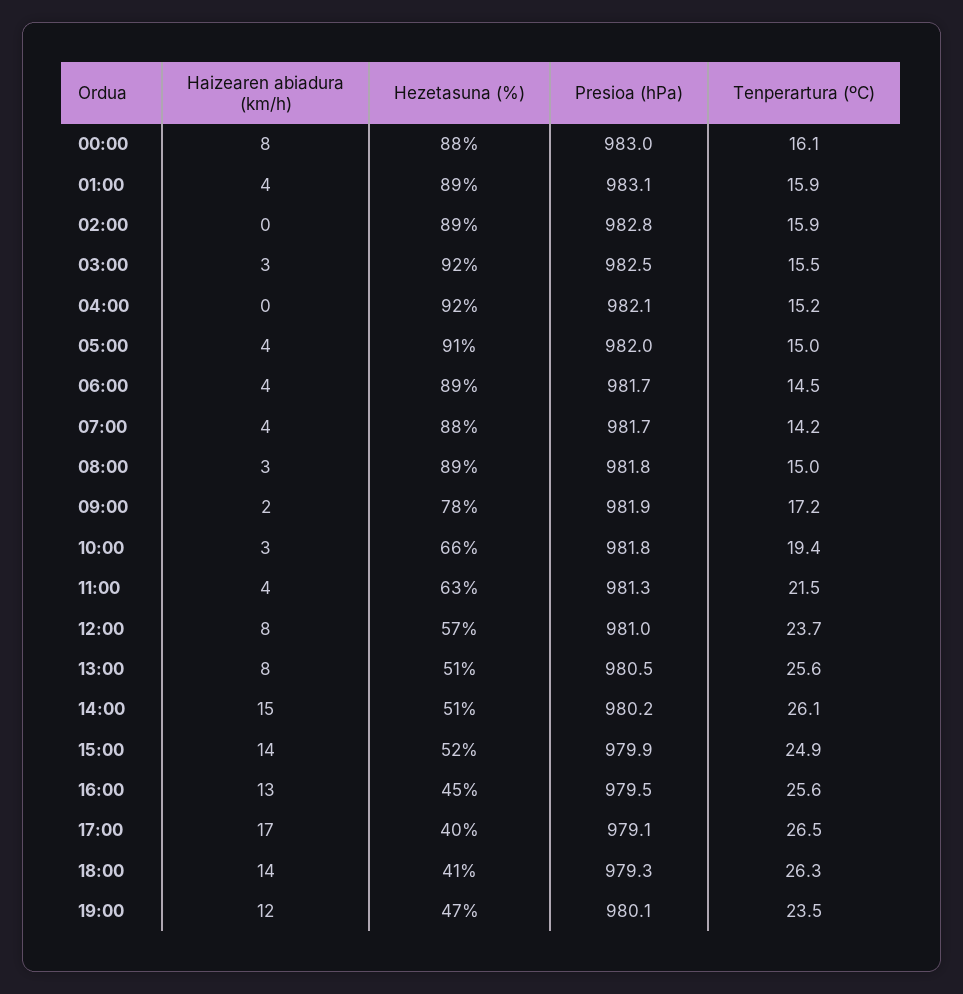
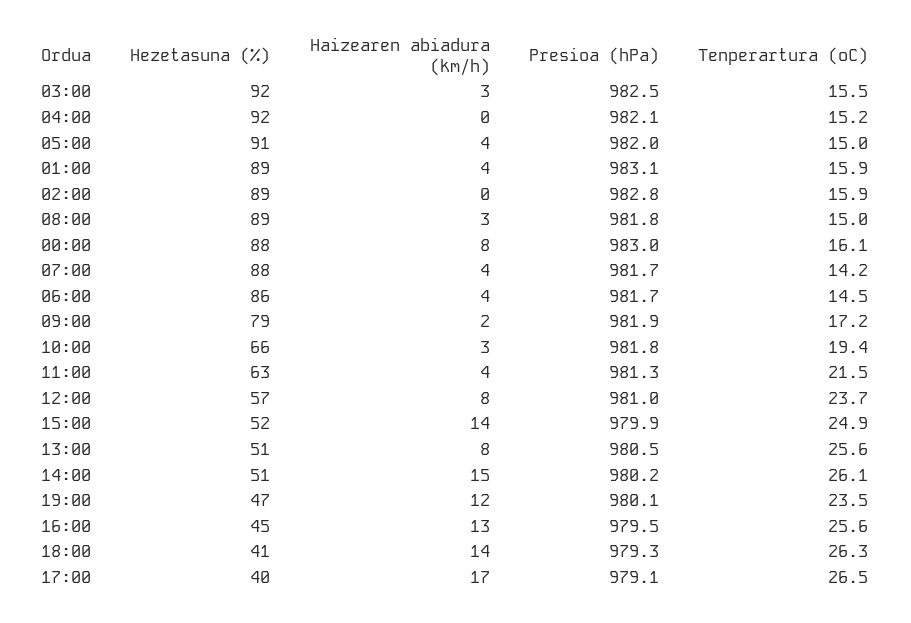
  {
    "Haizearen abiadura (km/h)": {
      "00:00": 8,
      "01:00": 4,
      "02:00": 0,
      "03:00": 3,
      "04:00": 0,
      "05:00": 4,
      "06:00": 4,
      "07:00": 4,
      "08:00": 3,
      "09:00": 2,
      "10:00": 3,
      "11:00": 4,
      "12:00": 8,
      "13:00": 8,
      "14:00": 15,
      "15:00": 14,
      "16:00": 13,
      "17:00": 17,
      "18:00": 14,
      "19:00": 12
    },
    "Hezetasuna (%)": {
      "00:00": 88,
      "01:00": 89,
      "02:00": 89,
      "03:00": 92,
      "04:00": 92,
      "05:00": 91,
-     "06:00": 89,
+     "06:00": 86,
      "07:00": 88,
      "08:00": 89,
-     "09:00": 78,
+     "09:00": 79,
      "10:00": 66,
      "11:00": 63,
      "12:00": 57,
      "13:00": 51,
      "14:00": 51,
      "15:00": 52,
      "16:00": 45,
      "17:00": 40,
      "18:00": 41,
      "19:00": 47
    },
    "Presioa (hPa)": {
      "00:00": 983,
      "01:00": 983.1,
      "02:00": 982.8,
      "03:00": 982.5,
      "04:00": 982.1,
      "05:00": 982,
      "06:00": 981.7,
      "07:00": 981.7,
      "08:00": 981.8,
      "09:00": 981.9,
      "10:00": 981.8,
      "11:00": 981.3,
      "12:00": 981,
      "13:00": 980.5,
      "14:00": 980.2,
      "15:00": 979.9,
      "16:00": 979.5,
      "17:00": 979.1,
      "18:00": 979.3,
      "19:00": 980.1
    },
    "Tenperartura (ºC)": {
      "00:00": 16.1,
      "01:00": 15.9,
      "02:00": 15.9,
      "03:00": 15.5,
      "04:00": 15.2,
      "05:00": 15,
      "06:00": 14.5,
      "07:00": 14.2,
      "08:00": 15,
      "09:00": 17.2,
      "10:00": 19.4,
      "11:00": 21.5,
      "12:00": 23.7,
      "13:00": 25.6,
      "14:00": 26.1,
      "15:00": 24.9,
      "16:00": 25.6,
      "17:00": 26.5,
      "18:00": 26.3,
      "19:00": 23.5
    }
  }

